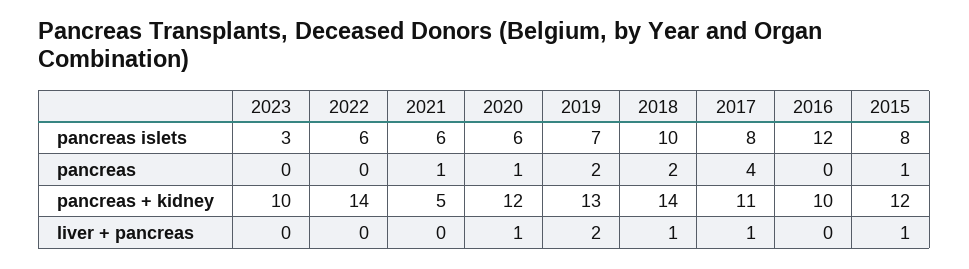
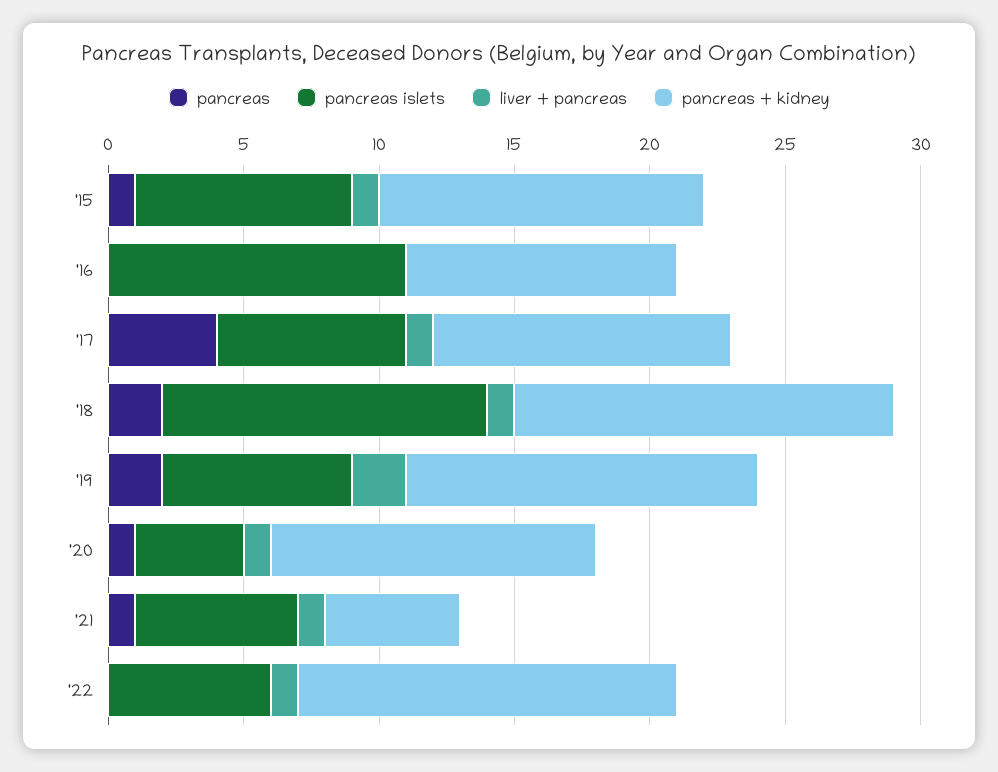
  {
    "pancreas islets": {
-     "2023": 3,
      "2022": 6,
      "2021": 6,
-     "2020": 6,
+     "2020": 4,
      "2019": 7,
-     "2018": 10,
+     "2018": 12,
-     "2017": 8,
+     "2017": 7,
-     "2016": 12,
+     "2016": 11,
      "2015": 8
    },
    "pancreas": {
-     "2023": 0,
      "2022": 0,
      "2021": 1,
      "2020": 1,
      "2019": 2,
      "2018": 2,
      "2017": 4,
      "2016": 0,
      "2015": 1
    },
    "pancreas + kidney": {
-     "2023": 10,
      "2022": 14,
      "2021": 5,
      "2020": 12,
      "2019": 13,
      "2018": 14,
      "2017": 11,
      "2016": 10,
      "2015": 12
    },
    "liver + pancreas": {
-     "2023": 0,
-     "2022": 0,
+     "2022": 1,
-     "2021": 0,
+     "2021": 1,
      "2020": 1,
      "2019": 2,
      "2018": 1,
      "2017": 1,
      "2016": 0,
      "2015": 1
    }
  }

